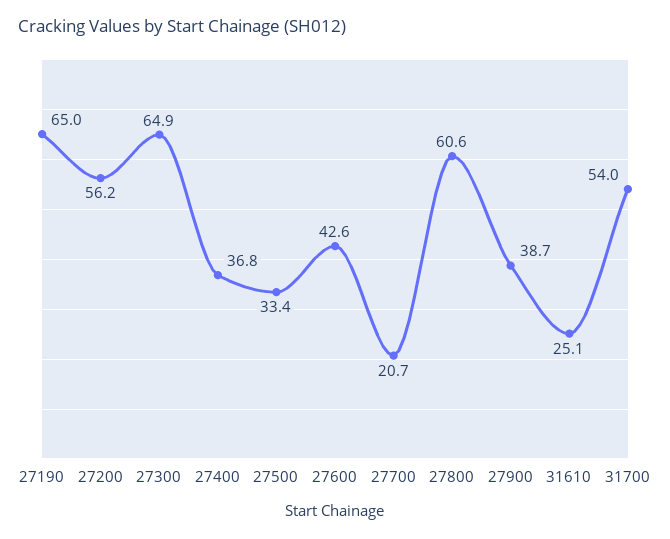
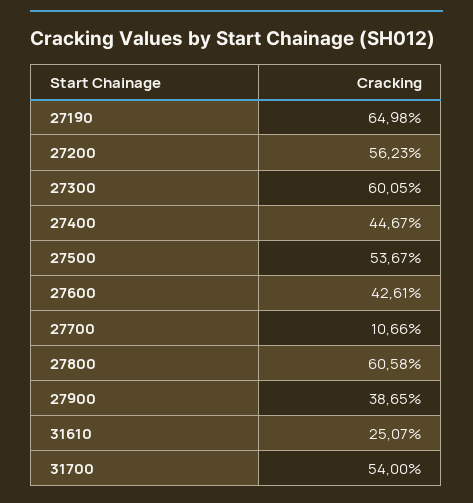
  {
    "27190": 64.98,
    "27200": 56.23,
-   "27300": 64.9,
+   "27300": 60.05,
-   "27400": 36.8,
+   "27400": 44.67,
-   "27500": 33.4,
+   "27500": 53.67,
    "27600": 42.61,
-   "27700": 20.7,
+   "27700": 10.66,
    "27800": 60.58,
    "27900": 38.65,
    "31610": 25.07,
    "31700": 54
  }

